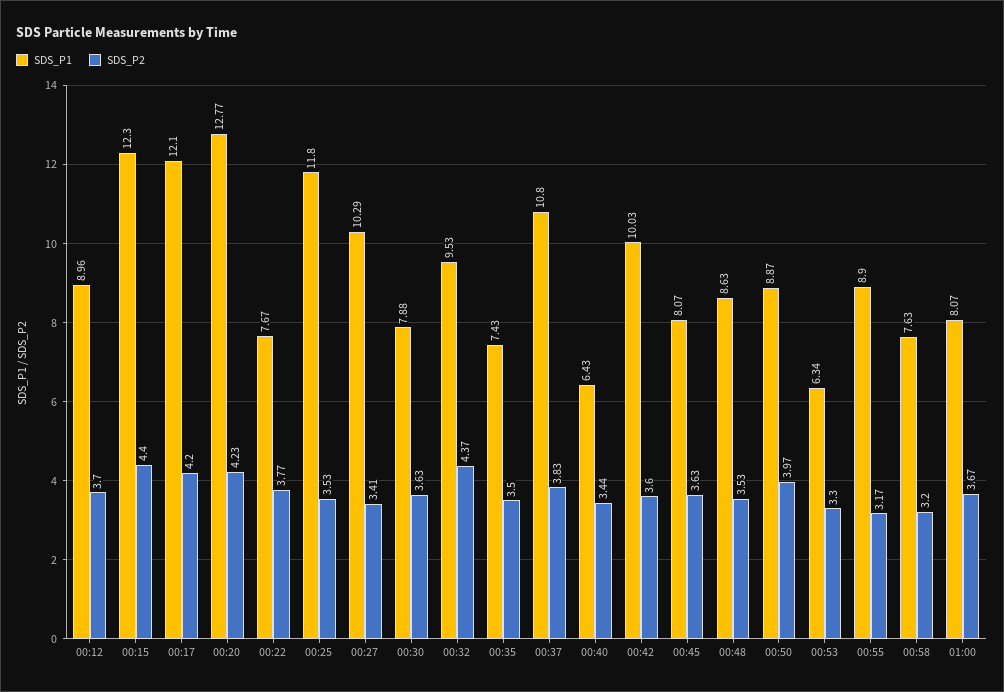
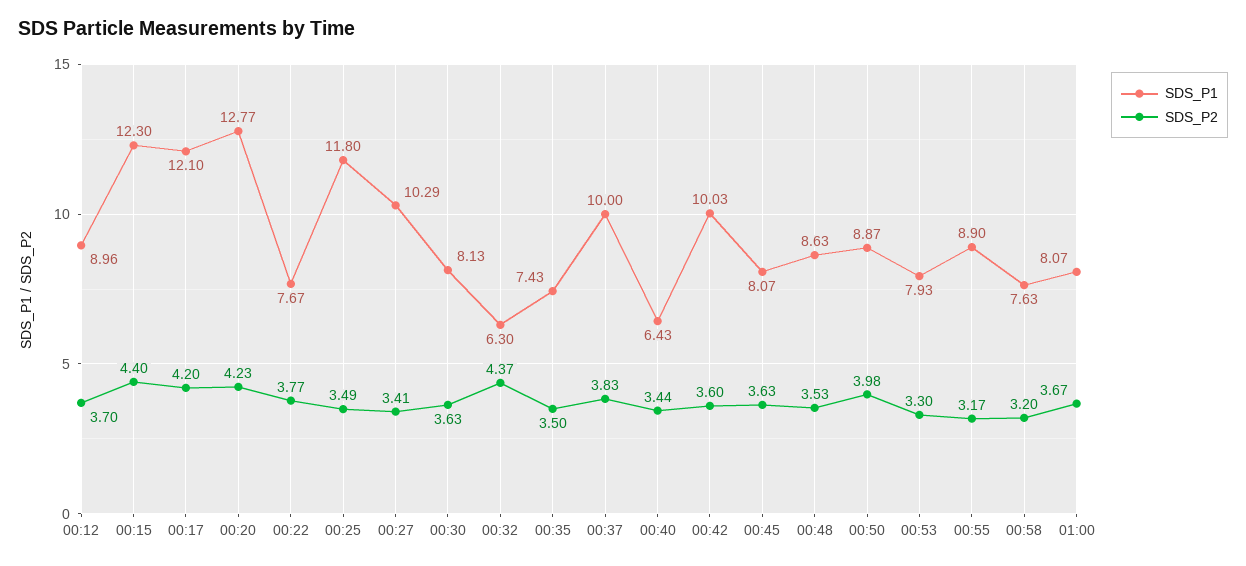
  {
    "SDS_P1": {
      "00:12": 8.96,
      "00:15": 12.3,
      "00:17": 12.1,
      "00:20": 12.77,
      "00:22": 7.67,
      "00:25": 11.8,
      "00:27": 10.29,
-     "00:30": 7.88,
+     "00:30": 8.13,
-     "00:32": 9.53,
+     "00:32": 6.3,
      "00:35": 7.43,
-     "00:37": 10.8,
+     "00:37": 10,
      "00:40": 6.43,
      "00:42": 10.03,
      "00:45": 8.07,
      "00:48": 8.63,
      "00:50": 8.87,
-     "00:53": 6.34,
+     "00:53": 7.93,
      "00:55": 8.9,
      "00:58": 7.63,
      "01:00": 8.07
    },
    "SDS_P2": {
      "00:12": 3.7,
      "00:15": 4.4,
      "00:17": 4.2,
      "00:20": 4.23,
      "00:22": 3.77,
-     "00:25": 3.53,
+     "00:25": 3.49,
      "00:27": 3.41,
      "00:30": 3.63,
      "00:32": 4.37,
      "00:35": 3.5,
      "00:37": 3.83,
      "00:40": 3.44,
      "00:42": 3.6,
      "00:45": 3.63,
      "00:48": 3.53,
-     "00:50": 3.97,
+     "00:50": 3.98,
      "00:53": 3.3,
      "00:55": 3.17,
      "00:58": 3.2,
      "01:00": 3.67
    }
  }

